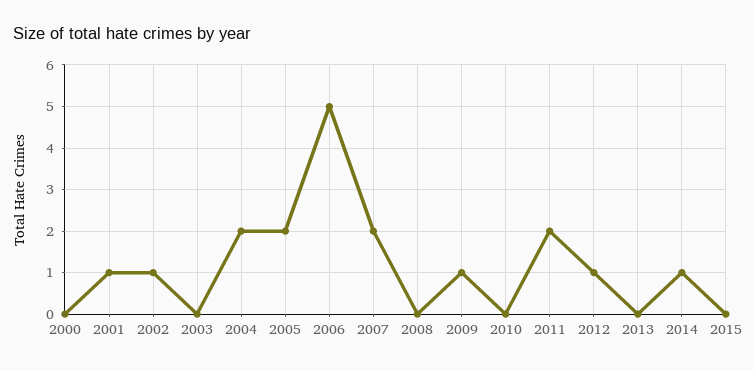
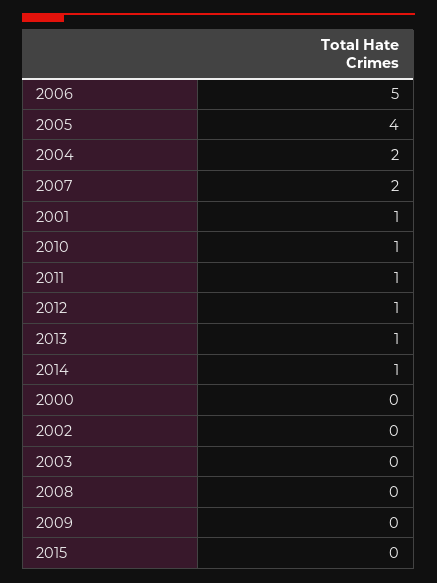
  {
    "2000": 0,
    "2001": 1,
-   "2002": 1,
+   "2002": 0,
    "2003": 0,
    "2004": 2,
-   "2005": 2,
+   "2005": 4,
    "2006": 5,
    "2007": 2,
    "2008": 0,
-   "2009": 1,
+   "2009": 0,
-   "2010": 0,
+   "2010": 1,
-   "2011": 2,
+   "2011": 1,
    "2012": 1,
-   "2013": 0,
+   "2013": 1,
    "2014": 1,
    "2015": 0
  }

